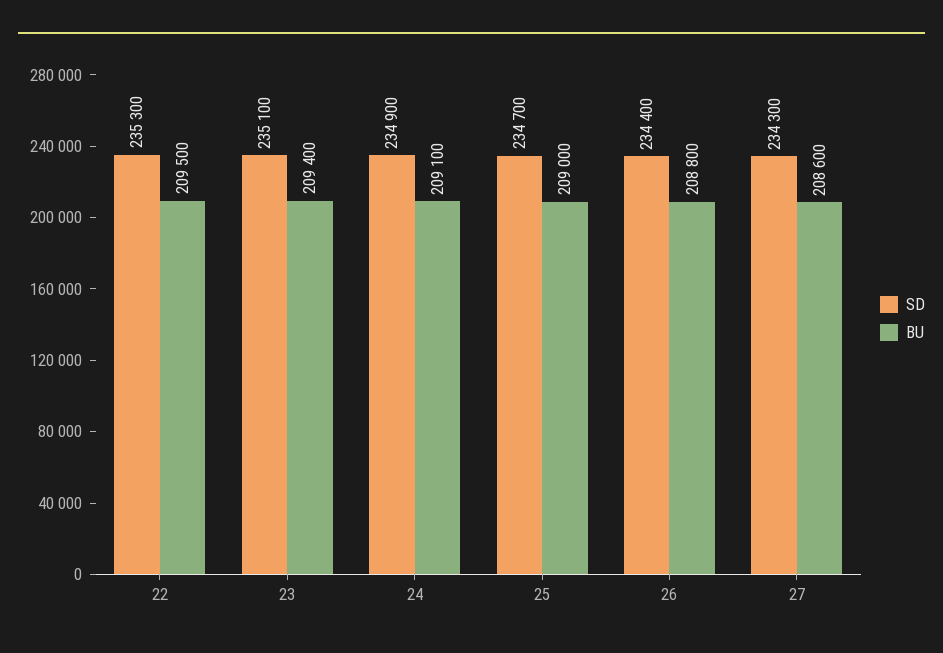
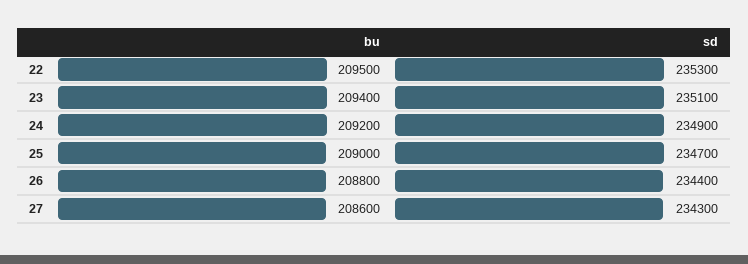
  {
    "SD": {
      "22": 235300,
      "23": 235100,
      "24": 234900,
      "25": 234700,
      "26": 234400,
      "27": 234300
    },
    "BU": {
      "22": 209500,
      "23": 209400,
-     "24": 209100,
+     "24": 209200,
      "25": 209000,
      "26": 208800,
      "27": 208600
    }
  }

